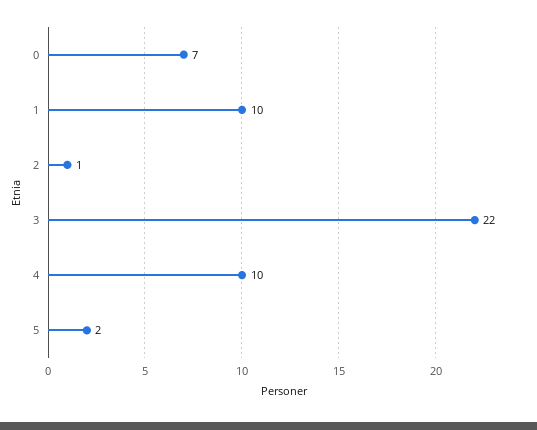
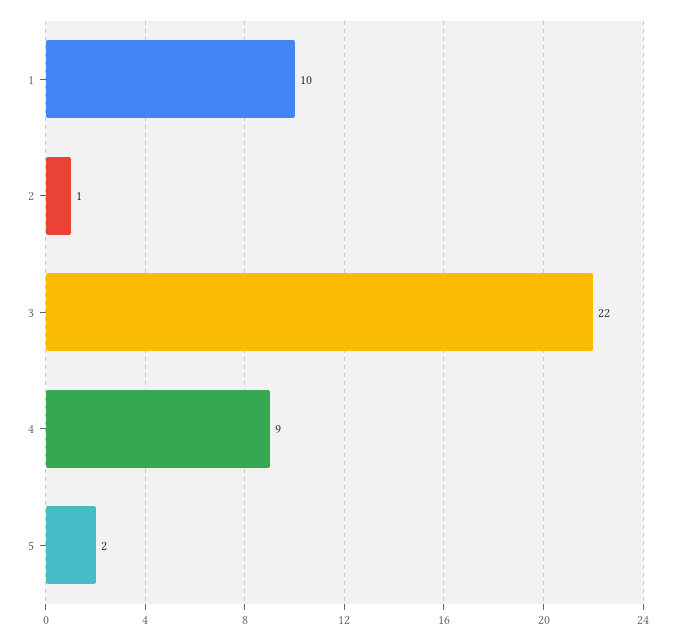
  {
-   "0": 7,
    "1": 10,
    "2": 1,
    "3": 22,
-   "4": 10,
+   "4": 9,
    "5": 2
  }

